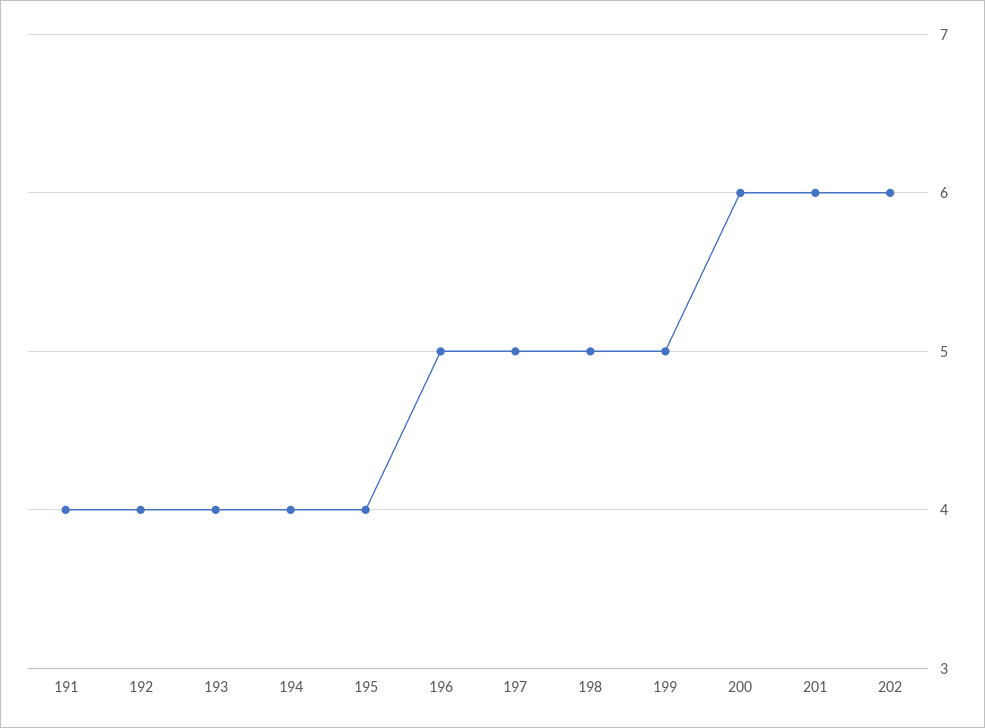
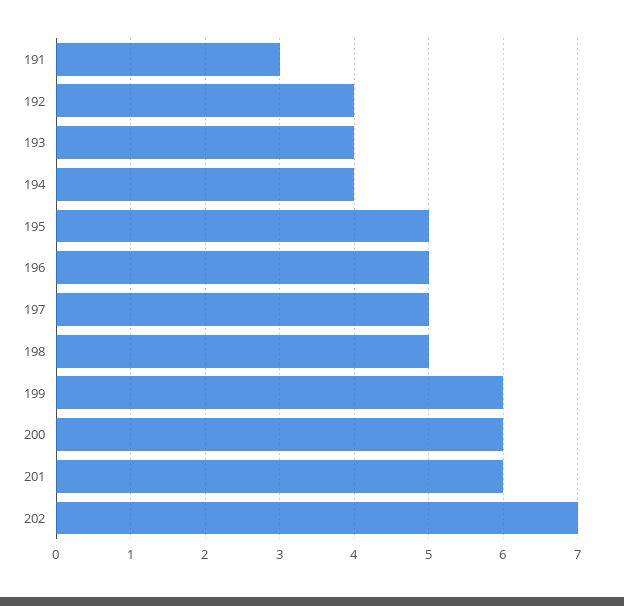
  {
-   "191": 4,
+   "191": 3,
    "192": 4,
    "193": 4,
    "194": 4,
-   "195": 4,
+   "195": 5,
    "196": 5,
    "197": 5,
    "198": 5,
-   "199": 5,
+   "199": 6,
    "200": 6,
    "201": 6,
-   "202": 6
+   "202": 7
  }

